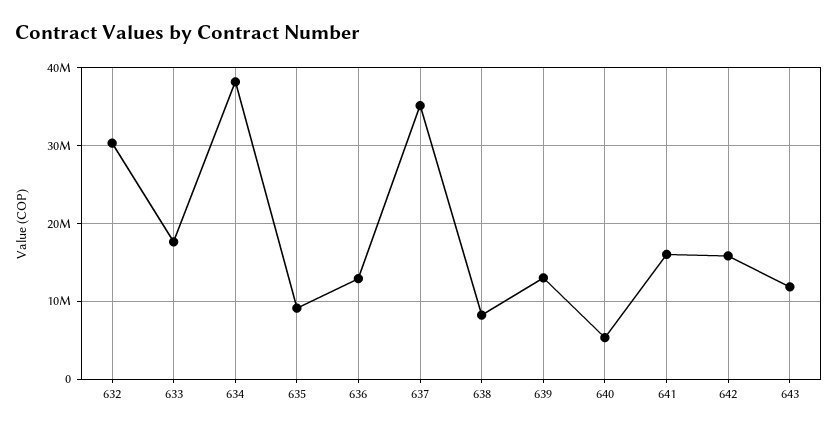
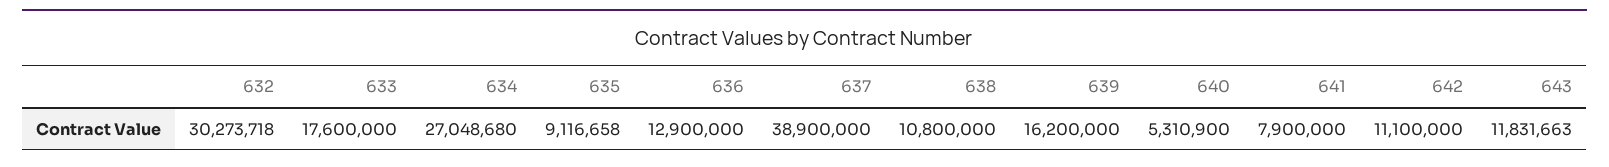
  {
    "632": 30273718,
    "633": 17600000,
-   "634": 38000000,
+   "634": 27048680,
    "635": 9116658,
    "636": 12900000,
-   "637": 35000000,
+   "637": 38900000,
-   "638": 8000000,
+   "638": 10800000,
-   "639": 13000000,
+   "639": 16200000,
    "640": 5310900,
-   "641": 16000000,
+   "641": 7900000,
-   "642": 16000000,
+   "642": 11100000,
    "643": 11831663
  }

